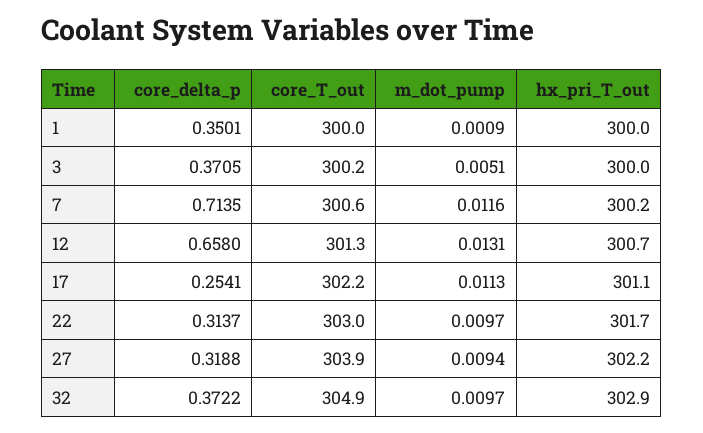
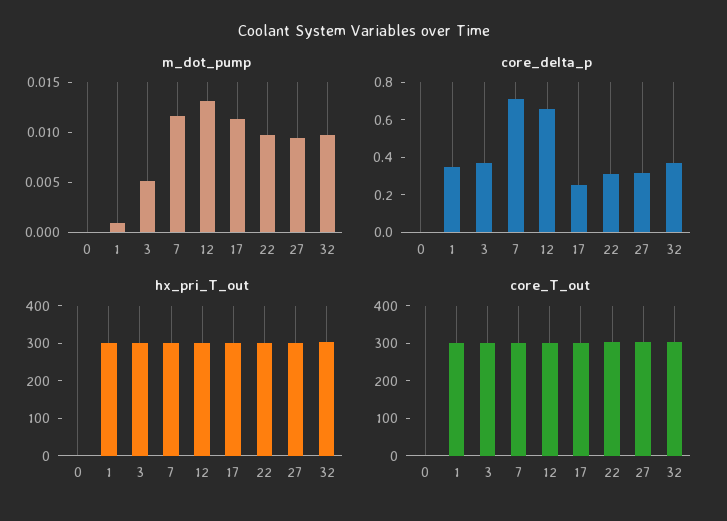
  {
    "core_delta_p": {
      "1": 0.3501,
      "3": 0.3705,
      "7": 0.7135,
      "12": 0.658,
      "17": 0.2541,
      "22": 0.3137,
      "27": 0.3188,
-     "32": 0.3722
+     "32": 0.3722,
+     "0": 0
    },
    "core_T_out": {
      "1": 300,
      "3": 300.2,
      "7": 300.6,
      "12": 301.3,
      "17": 302.2,
      "22": 303,
      "27": 303.9,
-     "32": 304.9
+     "32": 304.9,
+     "0": 0
    },
    "m_dot_pump": {
      "1": 0.0009,
      "3": 0.0051,
      "7": 0.0116,
      "12": 0.0131,
      "17": 0.0113,
      "22": 0.0097,
      "27": 0.0094,
-     "32": 0.0097
+     "32": 0.0097,
+     "0": 0
    },
    "hx_pri_T_out": {
      "1": 300,
      "3": 300,
      "7": 300.2,
      "12": 300.7,
      "17": 301.1,
      "22": 301.7,
      "27": 302.2,
-     "32": 302.9
+     "32": 302.9,
+     "0": 0
    }
  }

